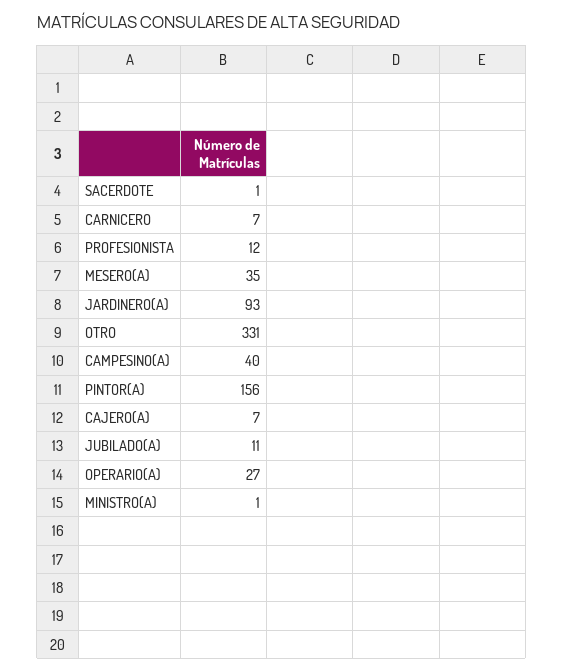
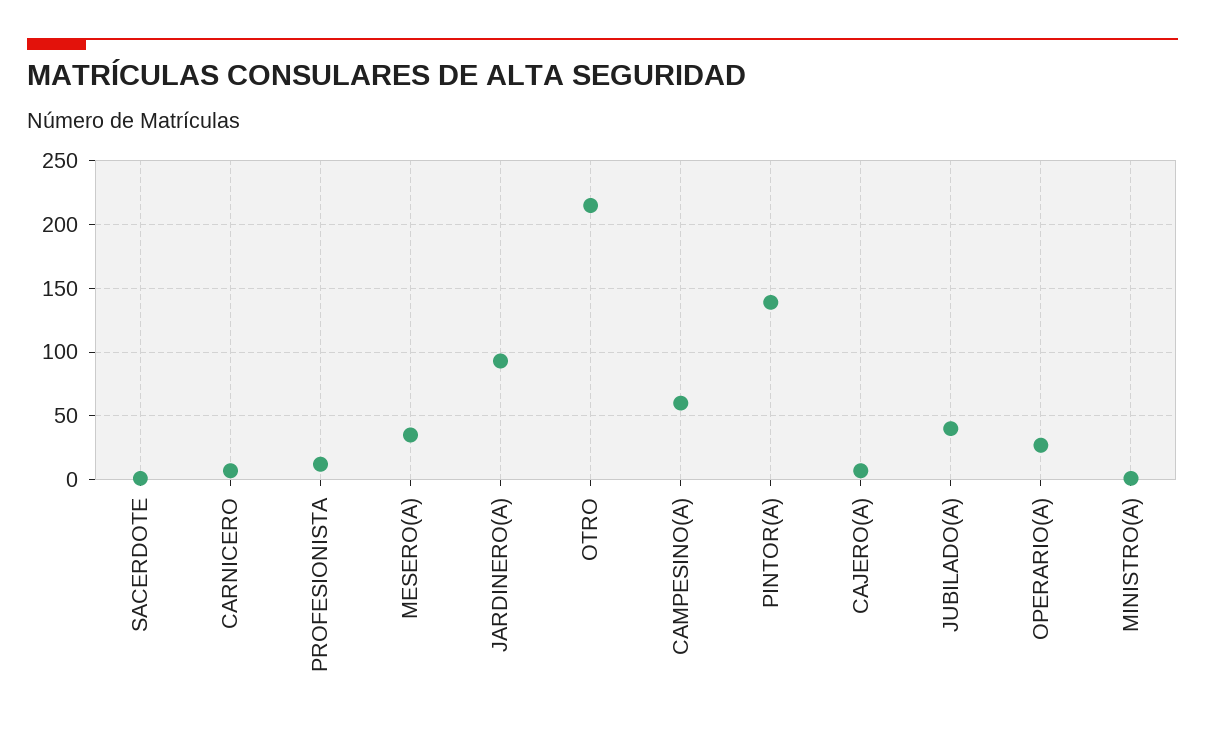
  {
    "SACERDOTE": 1,
    "CARNICERO": 7,
    "PROFESIONISTA": 12,
    "MESERO(A)": 35,
    "JARDINERO(A)": 93,
-   "OTRO": 331,
+   "OTRO": 215,
-   "CAMPESINO(A)": 40,
+   "CAMPESINO(A)": 60,
-   "PINTOR(A)": 156,
+   "PINTOR(A)": 140,
    "CAJERO(A)": 7,
-   "JUBILADO(A)": 11,
+   "JUBILADO(A)": 40,
    "OPERARIO(A)": 27,
    "MINISTRO(A)": 1
  }

